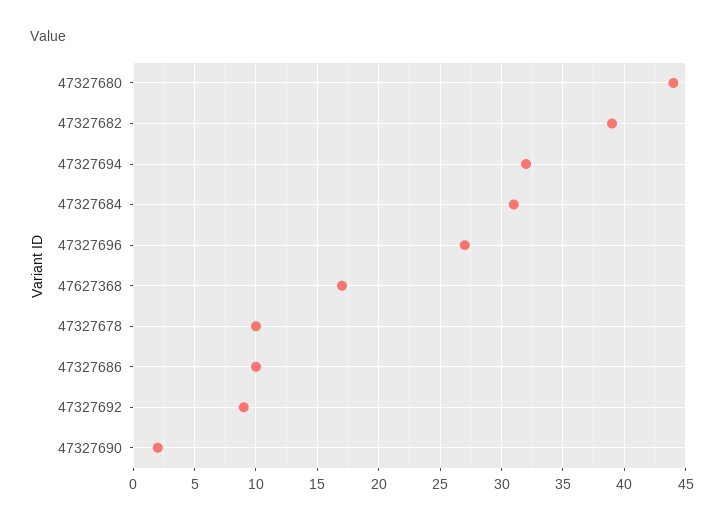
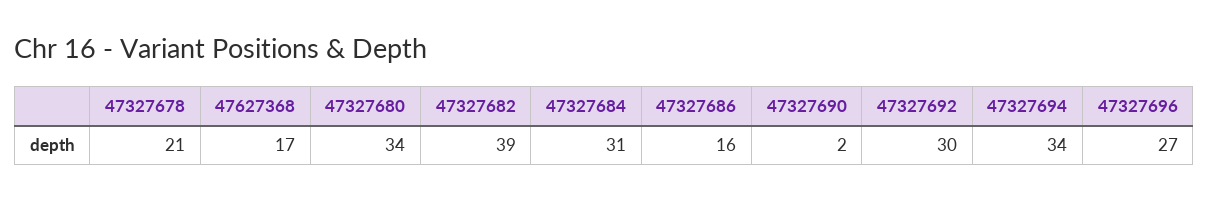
  {
-   "47327680": 44,
+   "47327680": 34,
    "47327682": 39,
-   "47327694": 32,
+   "47327694": 34,
    "47327684": 31,
    "47327696": 27,
    "47627368": 17,
-   "47327678": 10,
+   "47327678": 21,
-   "47327686": 10,
+   "47327686": 16,
-   "47327692": 9,
+   "47327692": 30,
    "47327690": 2
  }

